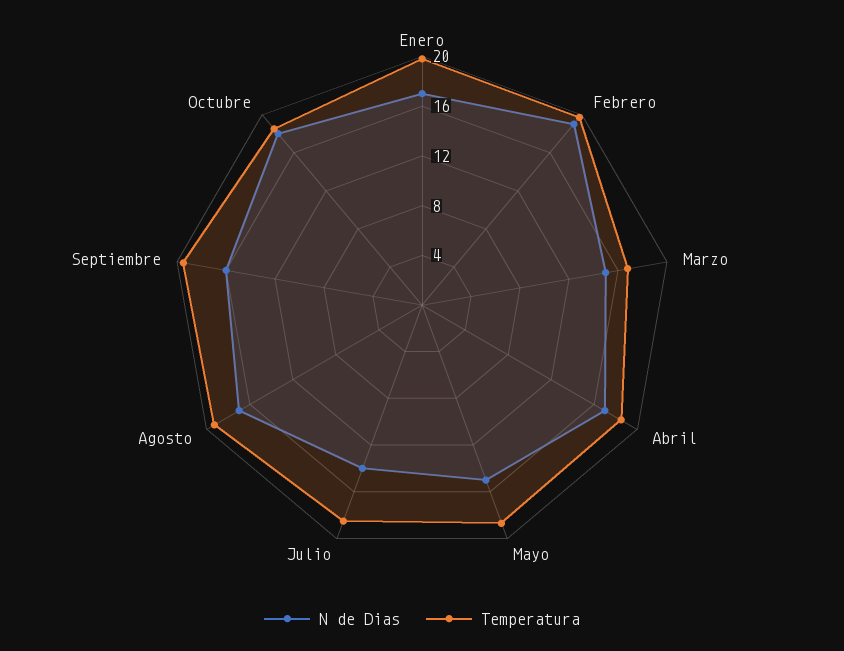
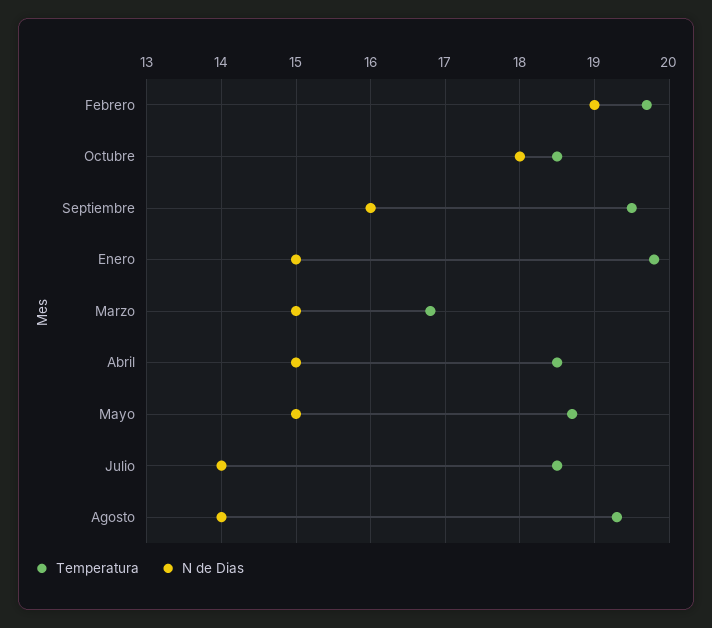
  {
    "N de Dias": {
-     "Enero": 17,
+     "Enero": 15,
      "Febrero": 19,
      "Marzo": 15,
-     "Abril": 17,
+     "Abril": 15,
      "Mayo": 15,
      "Julio": 14,
-     "Agosto": 17,
+     "Agosto": 14,
      "Septiembre": 16,
      "Octubre": 18
    },
    "Temperatura": {
      "Enero": 19.8,
      "Febrero": 19.7,
      "Marzo": 16.8,
      "Abril": 18.5,
      "Mayo": 18.7,
      "Julio": 18.5,
      "Agosto": 19.3,
      "Septiembre": 19.5,
      "Octubre": 18.5
    }
  }

